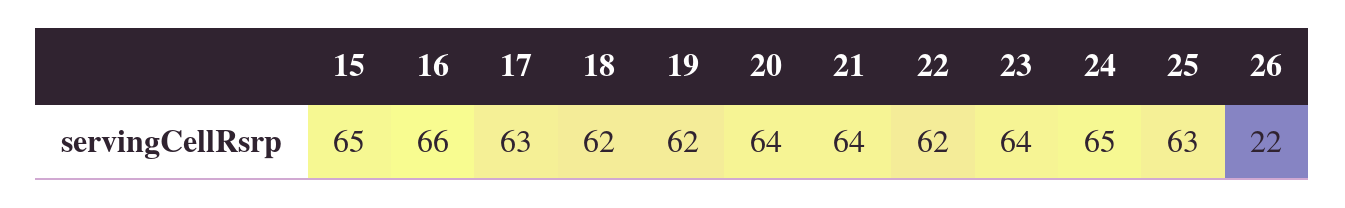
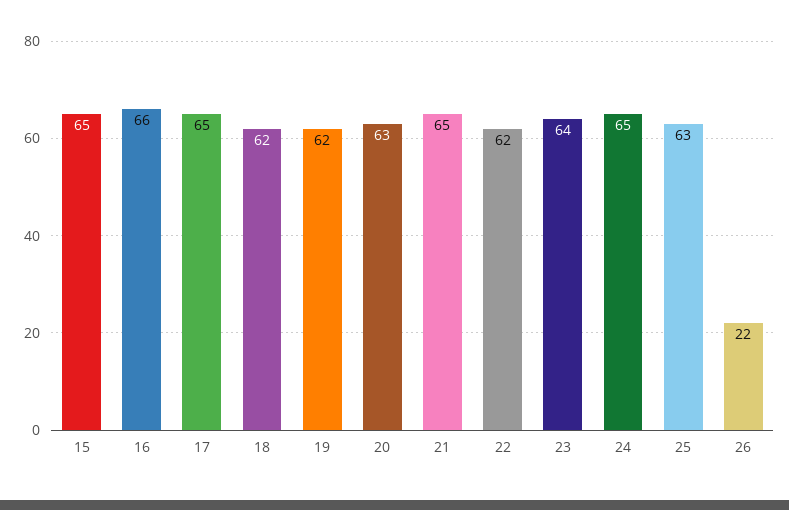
  {
    "15": 65,
    "16": 66,
-   "17": 63,
+   "17": 65,
    "18": 62,
    "19": 62,
-   "20": 64,
+   "20": 63,
-   "21": 64,
+   "21": 65,
    "22": 62,
    "23": 64,
    "24": 65,
    "25": 63,
    "26": 22
  }

